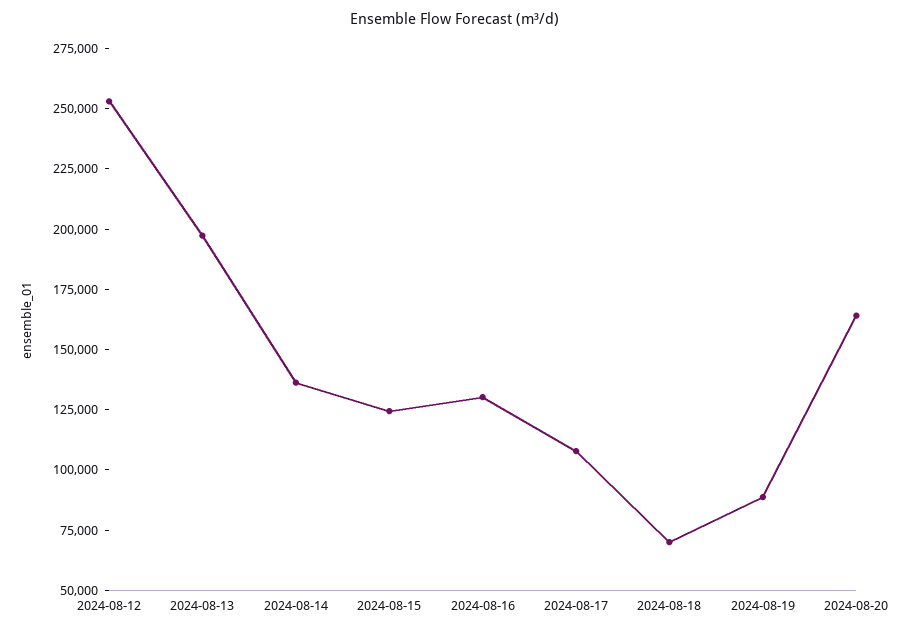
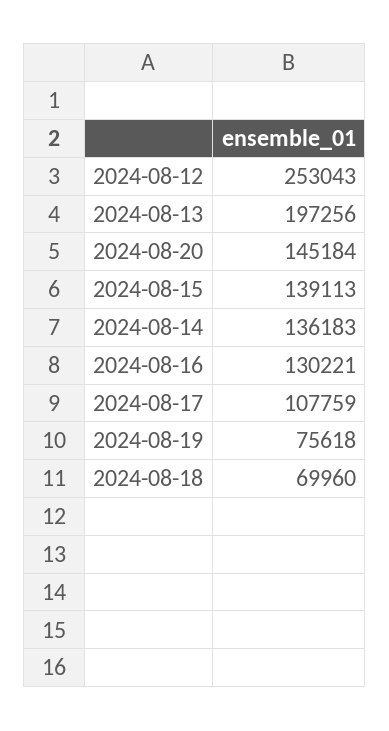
  {
    "2024-08-12": 253043,
    "2024-08-13": 197256,
    "2024-08-14": 136183,
-   "2024-08-15": 125000,
+   "2024-08-15": 139113,
    "2024-08-16": 130221,
    "2024-08-17": 107759,
    "2024-08-18": 69960,
-   "2024-08-19": 90000,
+   "2024-08-19": 75618,
-   "2024-08-20": 165000
+   "2024-08-20": 145184
  }

